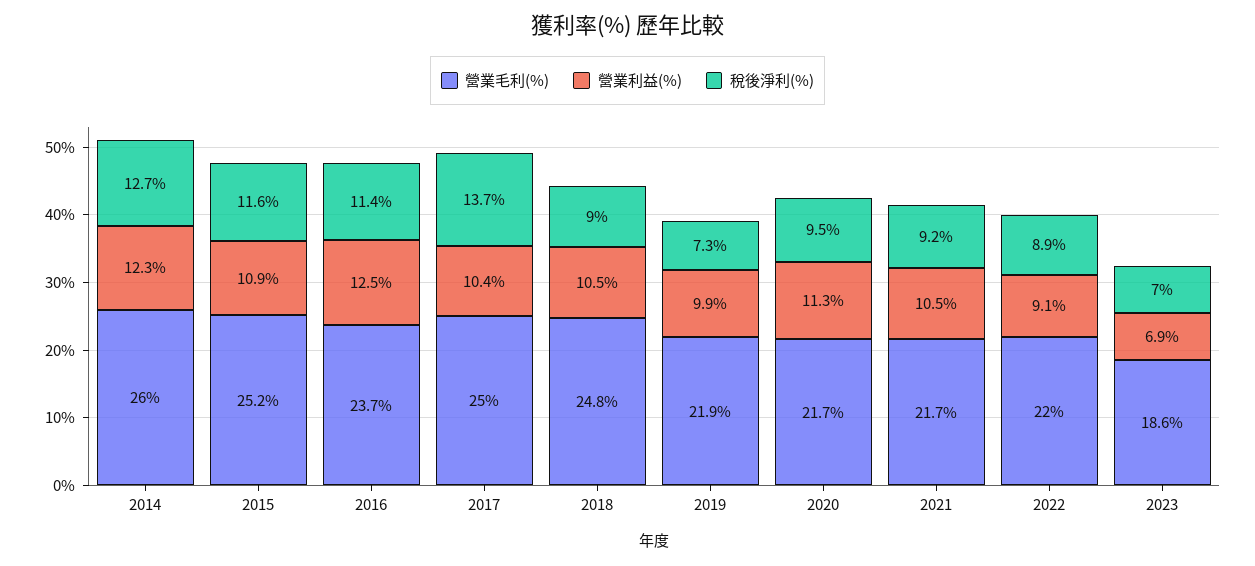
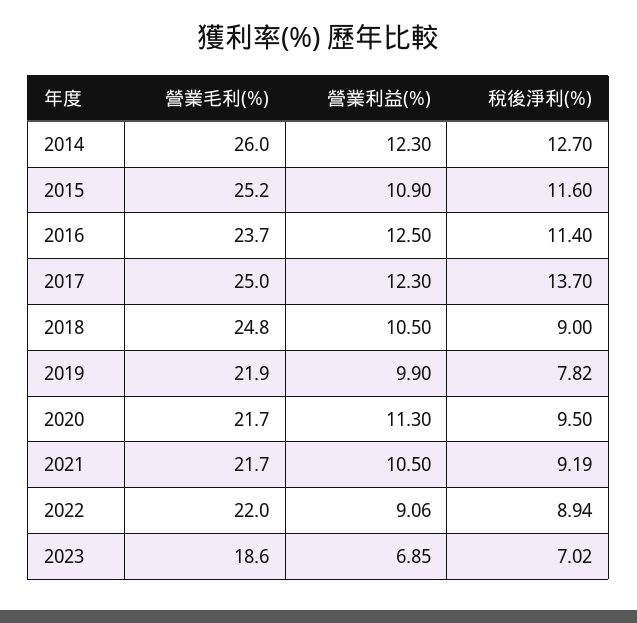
  {
    "營業毛利(%)": {
      "2014": 26,
      "2015": 25.2,
      "2016": 23.7,
      "2017": 25,
      "2018": 24.8,
      "2019": 21.9,
      "2020": 21.7,
      "2021": 21.7,
      "2022": 22,
      "2023": 18.6
    },
    "營業利益(%)": {
      "2014": 12.3,
      "2015": 10.9,
      "2016": 12.5,
-     "2017": 10.4,
+     "2017": 12.3,
      "2018": 10.5,
      "2019": 9.9,
      "2020": 11.3,
      "2021": 10.5,
      "2022": 9.06,
      "2023": 6.85
    },
    "稅後淨利(%)": {
      "2014": 12.7,
      "2015": 11.6,
      "2016": 11.4,
      "2017": 13.7,
      "2018": 9,
-     "2019": 7.3,
+     "2019": 7.82,
      "2020": 9.5,
      "2021": 9.19,
      "2022": 8.94,
      "2023": 7.02
    }
  }

